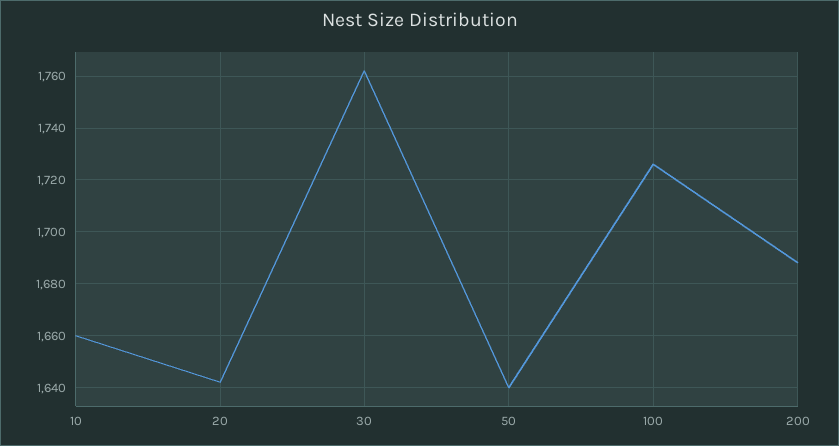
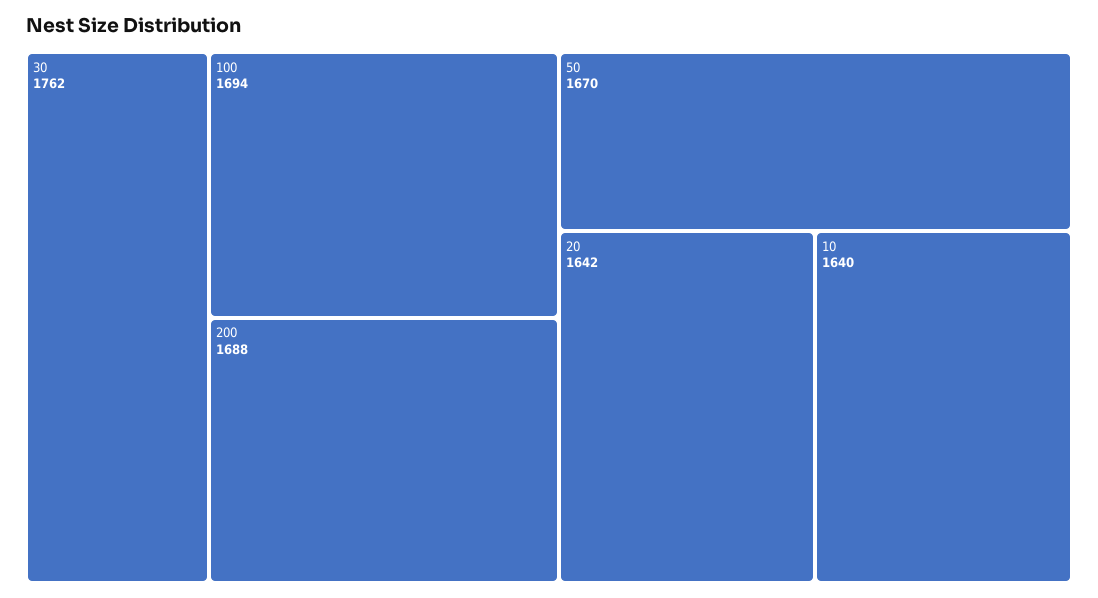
  {
-   "10": 1660,
+   "10": 1640,
    "20": 1642,
    "30": 1762,
-   "50": 1640,
+   "50": 1670,
-   "100": 1725,
+   "100": 1694,
    "200": 1688
  }

